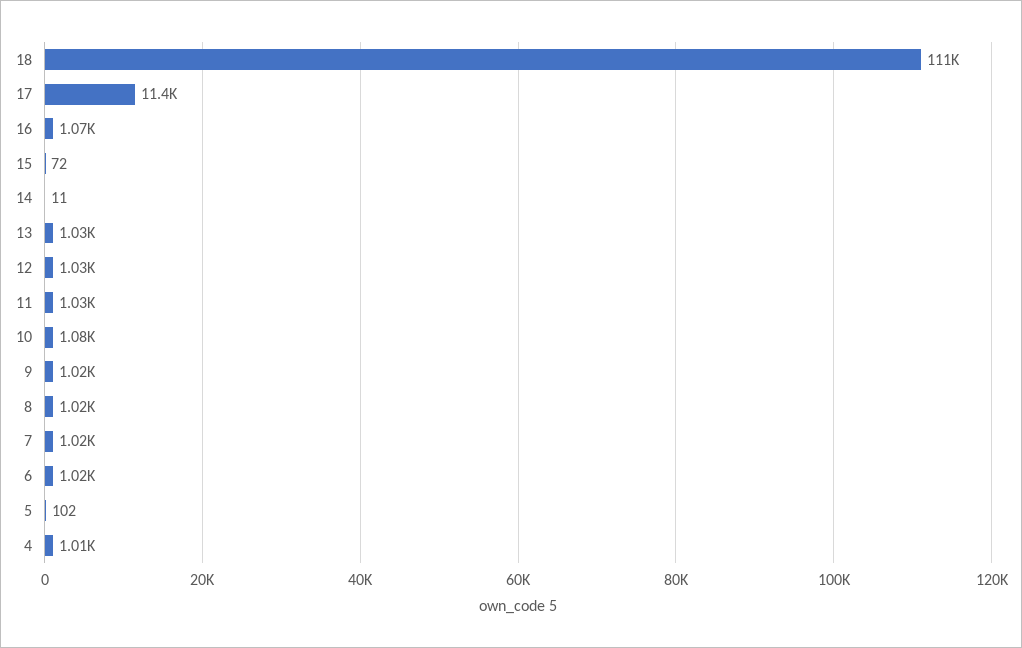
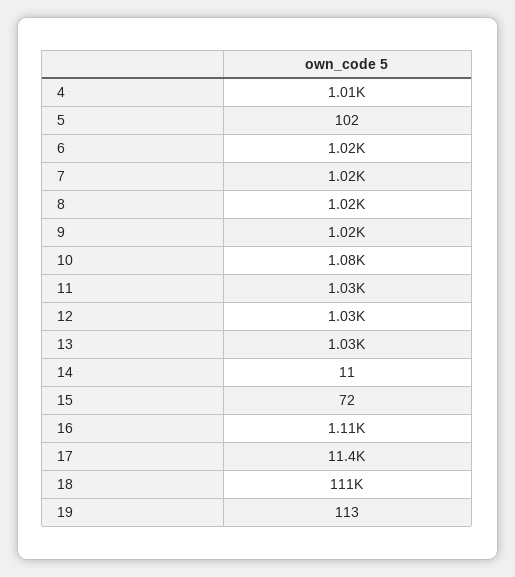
  {
    "18": 111000,
    "17": 11400,
-   "16": 1070,
+   "16": 1110,
    "15": 72,
    "14": 11,
    "13": 1030,
    "12": 1030,
    "11": 1030,
    "10": 1080,
    "9": 1020,
    "8": 1020,
    "7": 1020,
    "6": 1020,
    "5": 102,
-   "4": 1010
+   "4": 1010,
+   "19": 113
  }

